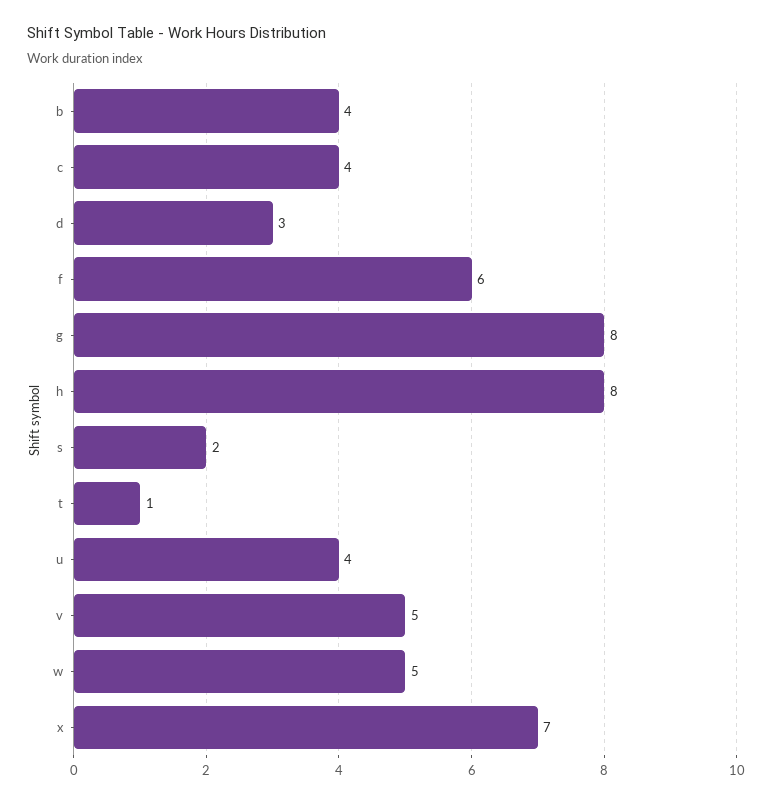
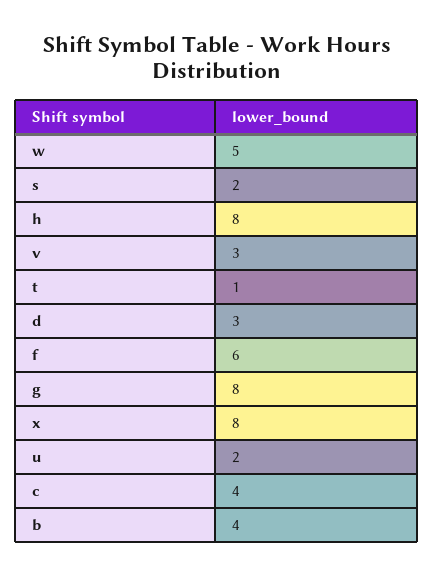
  {
    "b": 4,
    "c": 4,
    "d": 3,
    "f": 6,
    "g": 8,
    "h": 8,
    "s": 2,
    "t": 1,
-   "u": 4,
+   "u": 2,
-   "v": 5,
+   "v": 3,
    "w": 5,
-   "x": 7
+   "x": 8
  }

